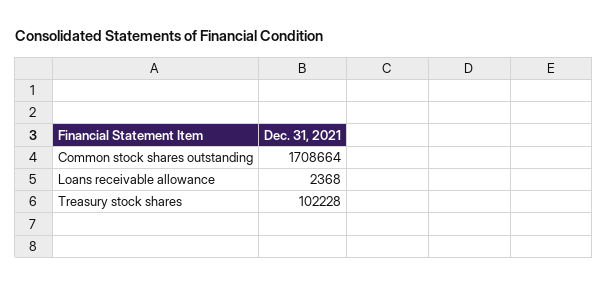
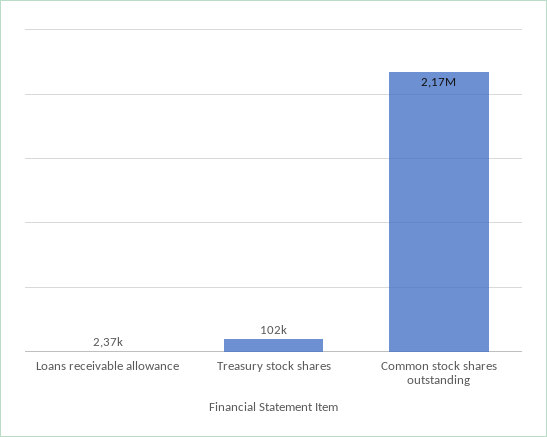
  {
-   "Common stock shares outstanding": 1708664,
+   "Common stock shares outstanding": 2170000,
    "Loans receivable allowance": 2368,
    "Treasury stock shares": 102228
  }

